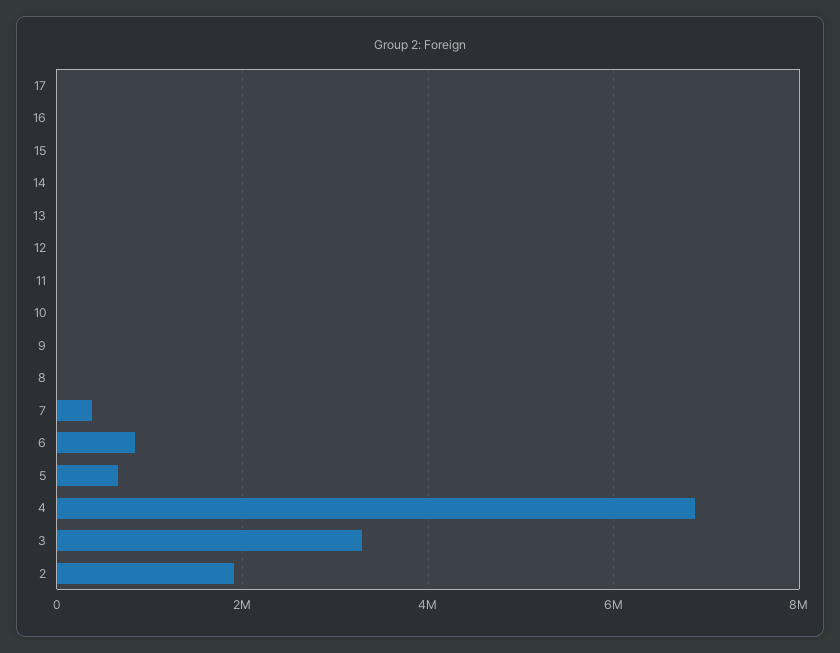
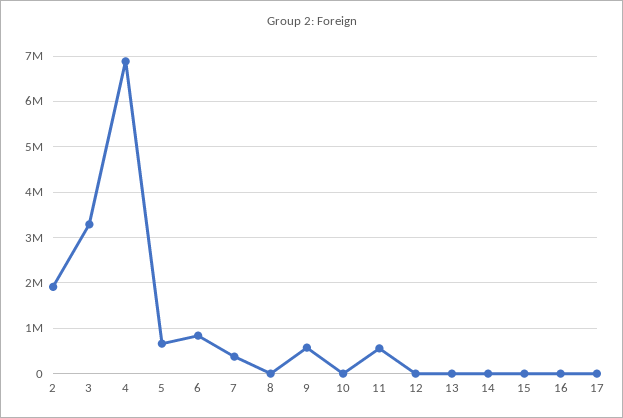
  {
    "17": 0,
    "16": 0,
    "15": 0,
    "14": 0,
    "13": 0,
    "12": 0,
-   "11": 0,
+   "11": 600000,
    "10": 0,
-   "9": 0,
+   "9": 600000,
    "8": 0,
    "7": 400000,
    "6": 800000,
    "5": 600000,
    "4": 6800000,
    "3": 3200000,
    "2": 2000000
  }

